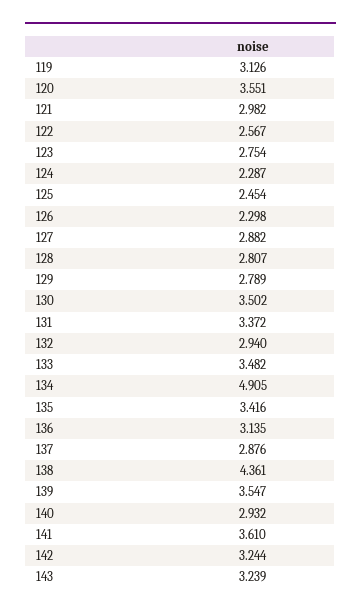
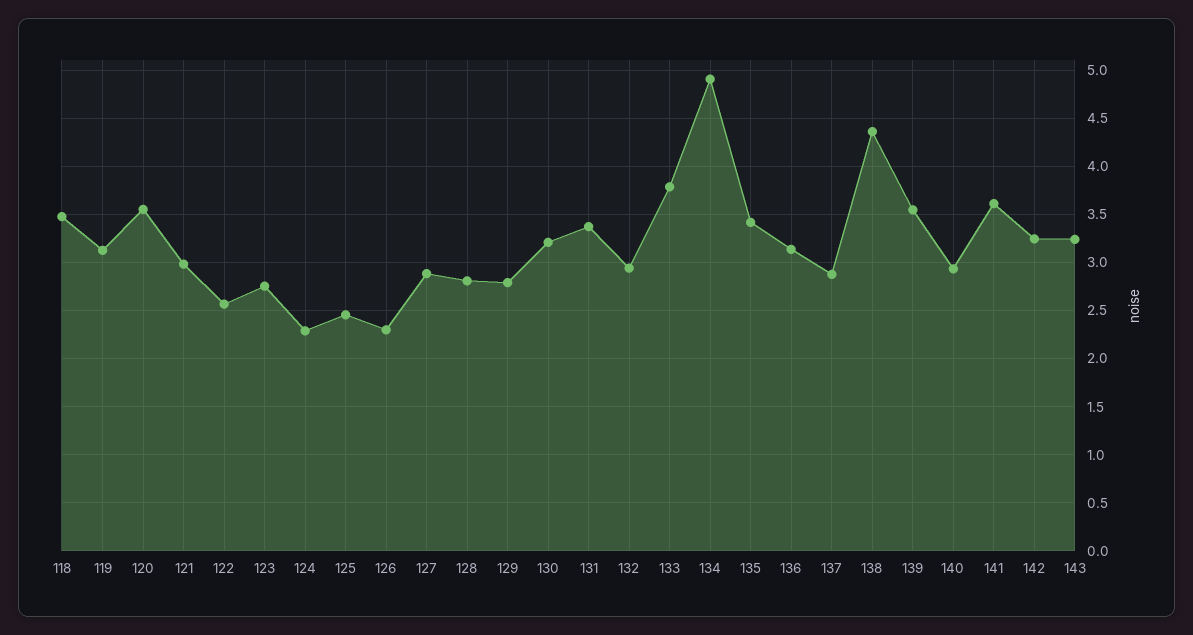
  {
    "119": 3.126,
    "120": 3.551,
    "121": 2.982,
    "122": 2.567,
    "123": 2.754,
    "124": 2.287,
    "125": 2.454,
    "126": 2.298,
    "127": 2.882,
    "128": 2.807,
    "129": 2.789,
-   "130": 3.502,
+   "130": 3.2,
    "131": 3.372,
    "132": 2.94,
-   "133": 3.482,
+   "133": 3.8,
    "134": 4.905,
    "135": 3.416,
    "136": 3.135,
    "137": 2.876,
    "138": 4.361,
    "139": 3.547,
    "140": 2.932,
    "141": 3.61,
    "142": 3.244,
-   "143": 3.239
+   "143": 3.239,
+   "118": 3.5
  }

